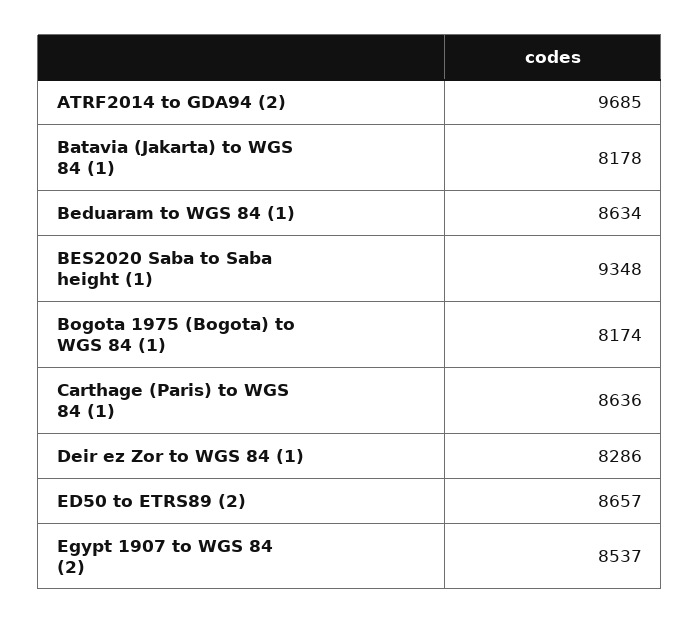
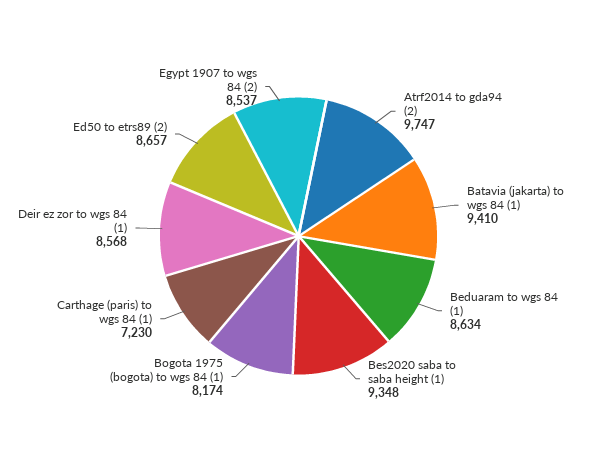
  {
-   "ATRF2014 to GDA94 (2)": 9685,
+   "ATRF2014 to GDA94 (2)": 9747,
-   "Batavia (Jakarta) to WGS 84 (1)": 8178,
+   "Batavia (Jakarta) to WGS 84 (1)": 9410,
    "Beduaram to WGS 84 (1)": 8634,
    "BES2020 Saba to Saba height (1)": 9348,
    "Bogota 1975 (Bogota) to WGS 84 (1)": 8174,
-   "Carthage (Paris) to WGS 84 (1)": 8636,
+   "Carthage (Paris) to WGS 84 (1)": 7230,
-   "Deir ez Zor to WGS 84 (1)": 8286,
+   "Deir ez Zor to WGS 84 (1)": 8568,
    "ED50 to ETRS89 (2)": 8657,
    "Egypt 1907 to WGS 84 (2)": 8537
  }

